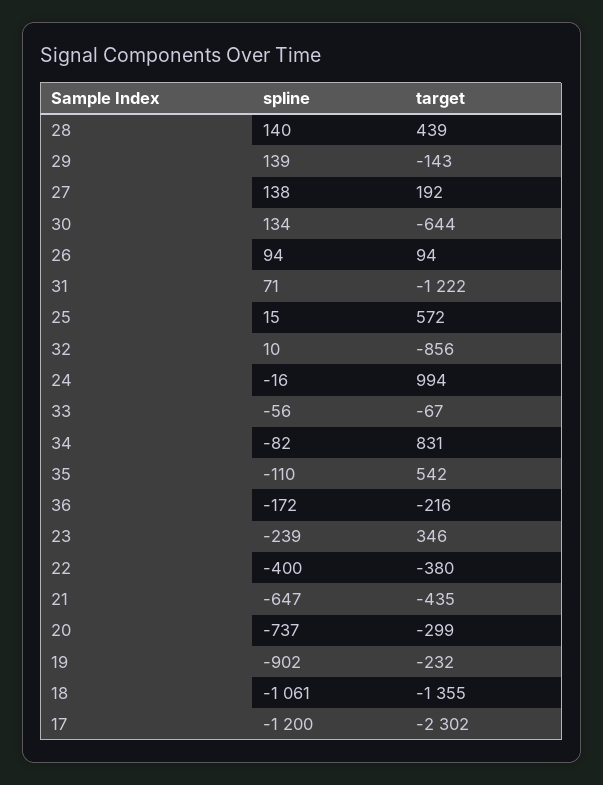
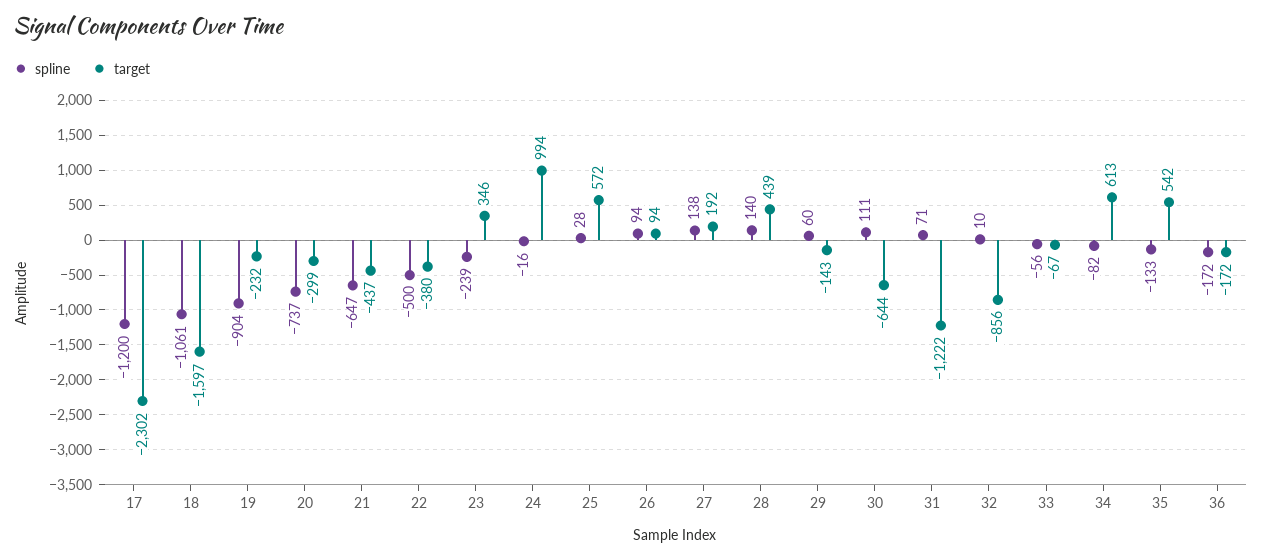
  {
    "spline": {
      "28": 140,
-     "29": 139,
+     "29": 60,
      "27": 138,
-     "30": 134,
+     "30": 111,
      "26": 94,
      "31": 71,
-     "25": 15,
+     "25": 28,
      "32": 10,
      "24": -16,
      "33": -56,
      "34": -82,
-     "35": -110,
+     "35": -133,
      "36": -172,
      "23": -239,
-     "22": -400,
+     "22": -500,
      "21": -647,
      "20": -737,
-     "19": -902,
+     "19": -904,
      "18": -1061,
      "17": -1200
    },
    "target": {
      "28": 439,
      "29": -143,
      "27": 192,
      "30": -644,
      "26": 94,
      "31": -1222,
      "25": 572,
      "32": -856,
      "24": 994,
      "33": -67,
-     "34": 831,
+     "34": 613,
      "35": 542,
-     "36": -216,
+     "36": -172,
      "23": 346,
      "22": -380,
-     "21": -435,
+     "21": -437,
      "20": -299,
      "19": -232,
-     "18": -1355,
+     "18": -1597,
      "17": -2302
    }
  }

